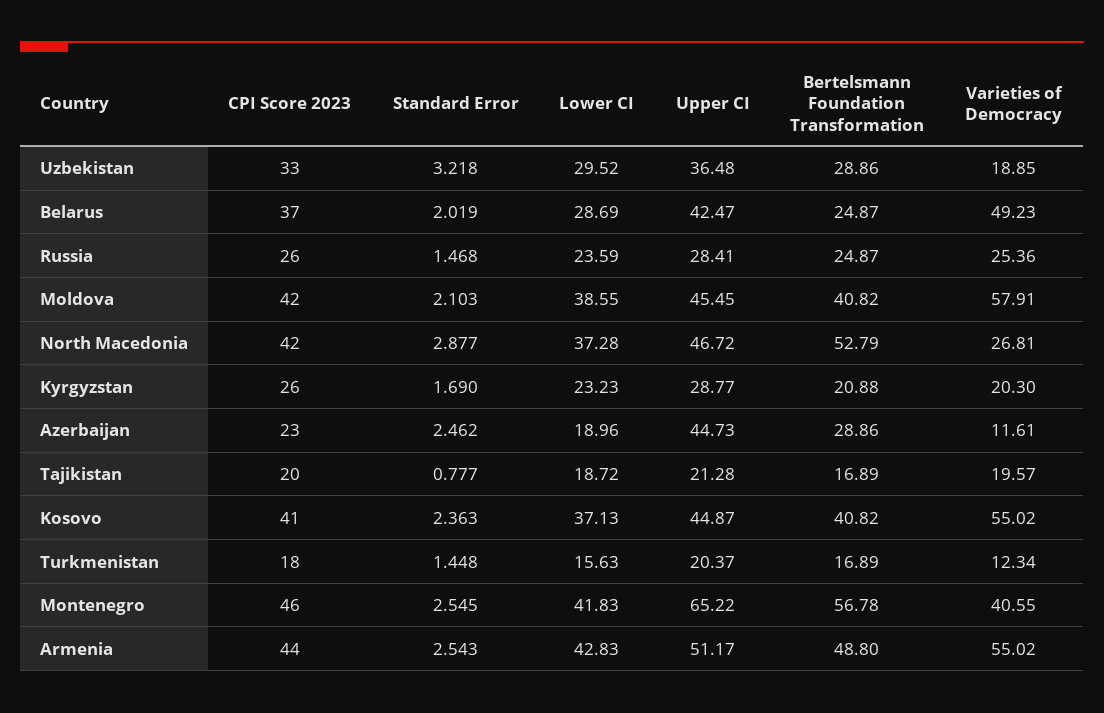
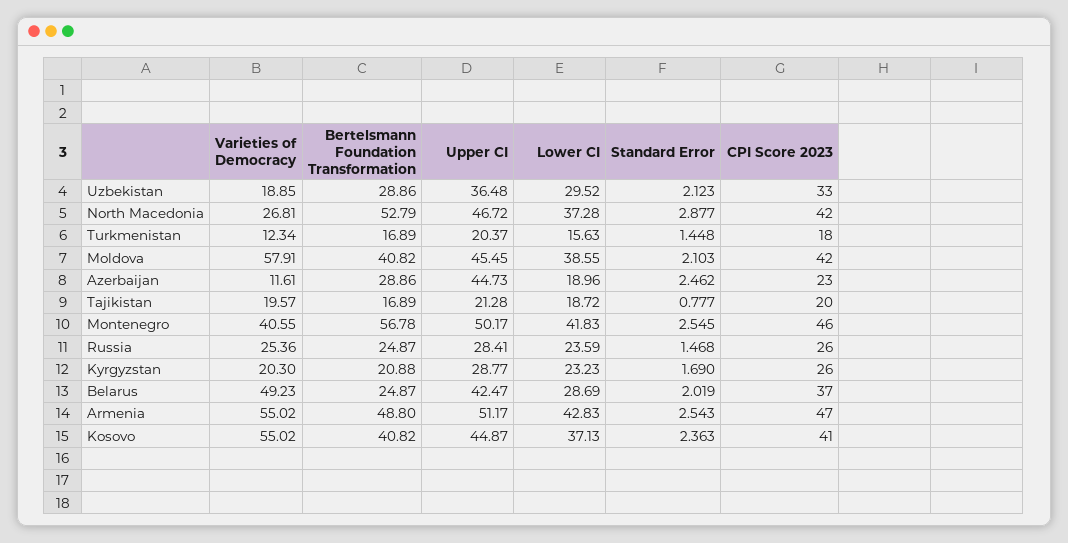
  {
    "CPI Score 2023": {
      "Uzbekistan": 33,
      "Belarus": 37,
      "Russia": 26,
      "Moldova": 42,
      "North Macedonia": 42,
      "Kyrgyzstan": 26,
      "Azerbaijan": 23,
      "Tajikistan": 20,
      "Kosovo": 41,
      "Turkmenistan": 18,
      "Montenegro": 46,
-     "Armenia": 44
+     "Armenia": 47
    },
    "Standard Error": {
-     "Uzbekistan": 3.218,
+     "Uzbekistan": 2.123,
      "Belarus": 2.019,
      "Russia": 1.468,
      "Moldova": 2.103,
      "North Macedonia": 2.877,
      "Kyrgyzstan": 1.69,
      "Azerbaijan": 2.462,
      "Tajikistan": 0.777,
      "Kosovo": 2.363,
      "Turkmenistan": 1.448,
      "Montenegro": 2.545,
      "Armenia": 2.543
    },
    "Lower CI": {
      "Uzbekistan": 29.52,
      "Belarus": 28.69,
      "Russia": 23.59,
      "Moldova": 38.55,
      "North Macedonia": 37.28,
      "Kyrgyzstan": 23.23,
      "Azerbaijan": 18.96,
      "Tajikistan": 18.72,
      "Kosovo": 37.13,
      "Turkmenistan": 15.63,
      "Montenegro": 41.83,
      "Armenia": 42.83
    },
    "Upper CI": {
      "Uzbekistan": 36.48,
      "Belarus": 42.47,
      "Russia": 28.41,
      "Moldova": 45.45,
      "North Macedonia": 46.72,
      "Kyrgyzstan": 28.77,
      "Azerbaijan": 44.73,
      "Tajikistan": 21.28,
      "Kosovo": 44.87,
      "Turkmenistan": 20.37,
-     "Montenegro": 65.22,
+     "Montenegro": 50.17,
      "Armenia": 51.17
    },
    "Bertelsmann Foundation Transformation": {
      "Uzbekistan": 28.86,
      "Belarus": 24.87,
      "Russia": 24.87,
      "Moldova": 40.82,
      "North Macedonia": 52.79,
      "Kyrgyzstan": 20.88,
      "Azerbaijan": 28.86,
      "Tajikistan": 16.89,
      "Kosovo": 40.82,
      "Turkmenistan": 16.89,
      "Montenegro": 56.78,
      "Armenia": 48.8
    },
    "Varieties of Democracy": {
      "Uzbekistan": 18.85,
      "Belarus": 49.23,
      "Russia": 25.36,
      "Moldova": 57.91,
      "North Macedonia": 26.81,
      "Kyrgyzstan": 20.3,
      "Azerbaijan": 11.61,
      "Tajikistan": 19.57,
      "Kosovo": 55.02,
      "Turkmenistan": 12.34,
      "Montenegro": 40.55,
      "Armenia": 55.02
    }
  }

